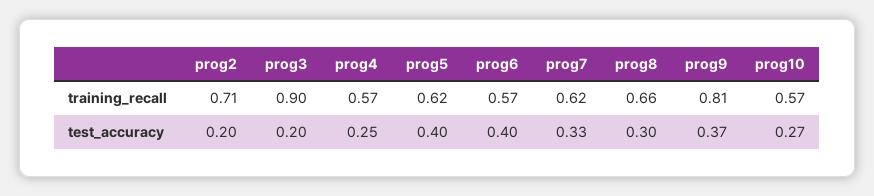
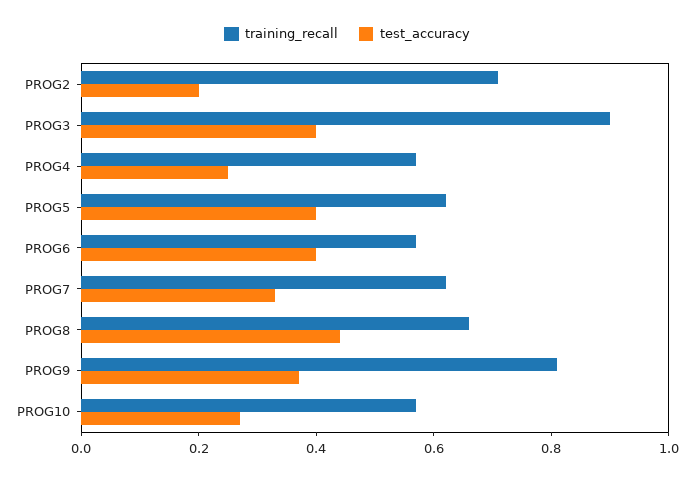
  {
    "training_recall": {
      "prog2": 0.71,
      "prog3": 0.9,
      "prog4": 0.57,
      "prog5": 0.62,
      "prog6": 0.57,
      "prog7": 0.62,
      "prog8": 0.66,
      "prog9": 0.81,
      "prog10": 0.57
    },
    "test_accuracy": {
      "prog2": 0.2,
-     "prog3": 0.2,
+     "prog3": 0.4,
      "prog4": 0.25,
      "prog5": 0.4,
      "prog6": 0.4,
      "prog7": 0.33,
-     "prog8": 0.3,
+     "prog8": 0.45,
      "prog9": 0.37,
      "prog10": 0.27
    }
  }

